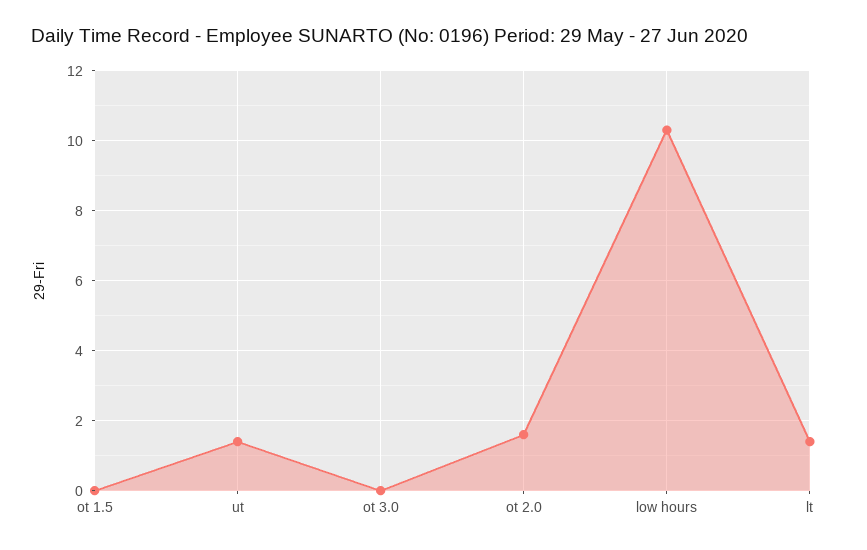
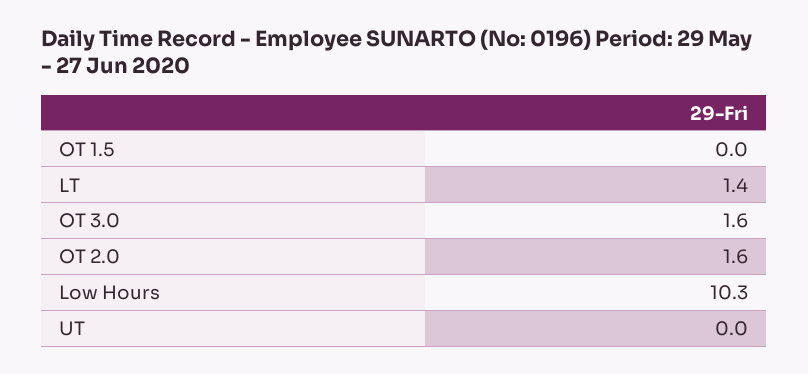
  {
    "ot 1.5": 0,
-   "ut": 1.5,
+   "ut": 0,
-   "ot 3.0": 0,
+   "ot 3.0": 1.6,
    "ot 2.0": 1.6,
    "low hours": 10.3,
    "lt": 1.4
  }

